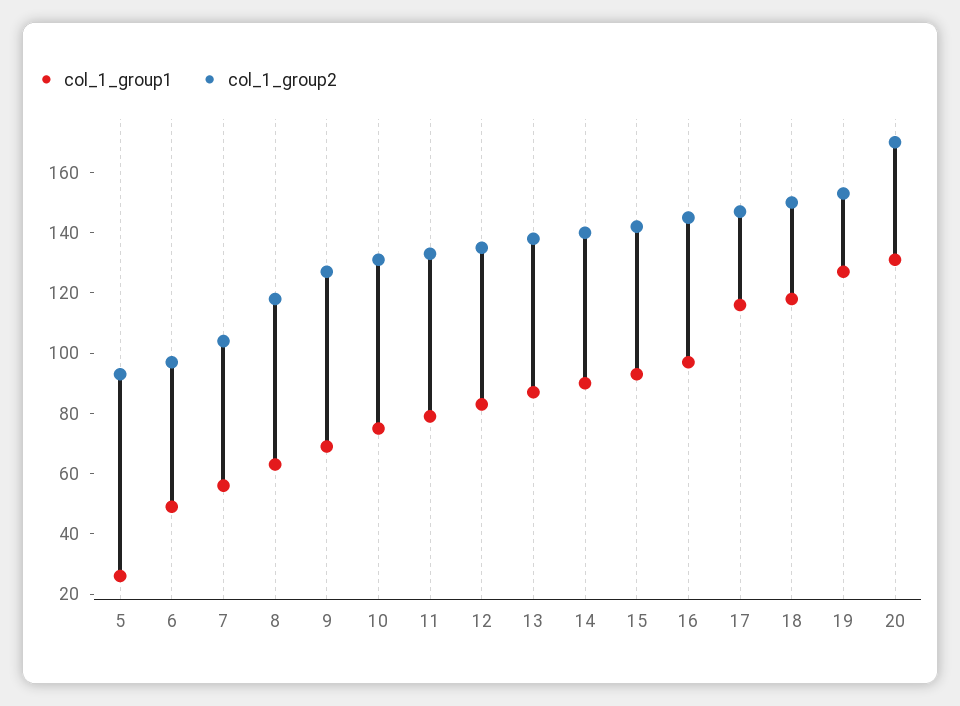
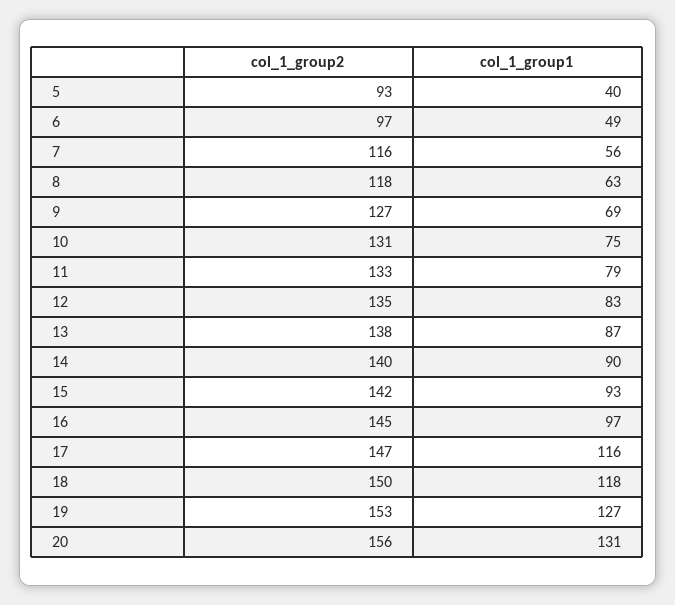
  {
    "col_1_group1": {
-     "5": 25,
+     "5": 40,
      "6": 49,
      "7": 56,
      "8": 63,
      "9": 69,
      "10": 75,
      "11": 79,
      "12": 83,
      "13": 87,
      "14": 90,
      "15": 93,
      "16": 97,
      "17": 116,
      "18": 118,
      "19": 127,
      "20": 131
    },
    "col_1_group2": {
      "5": 93,
      "6": 97,
-     "7": 105,
+     "7": 116,
      "8": 118,
      "9": 127,
      "10": 131,
      "11": 133,
      "12": 135,
      "13": 138,
      "14": 140,
      "15": 142,
      "16": 145,
      "17": 147,
      "18": 150,
      "19": 153,
-     "20": 170
+     "20": 156
    }
  }

